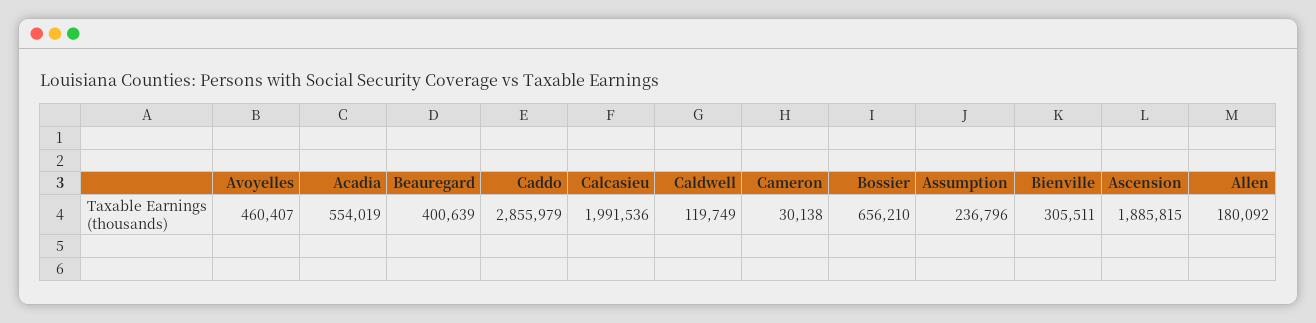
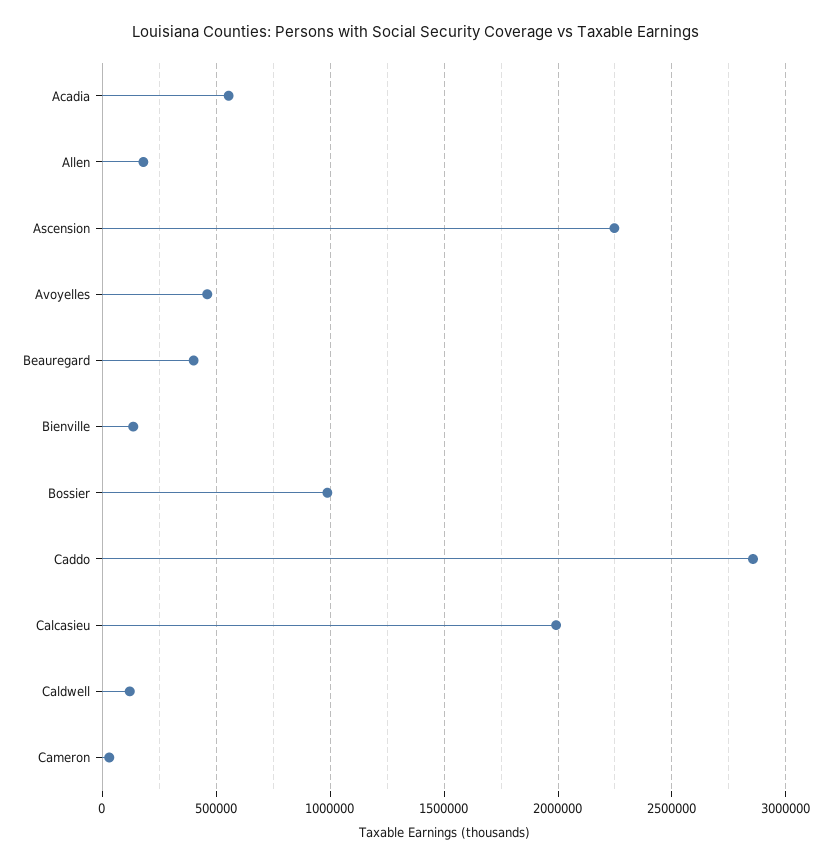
  {
    "Avoyelles": 460407,
    "Acadia": 554019,
    "Beauregard": 400639,
    "Caddo": 2855979,
    "Calcasieu": 1991536,
    "Caldwell": 119749,
    "Cameron": 30138,
-   "Bossier": 656210,
+   "Bossier": 1000000,
-   "Assumption": 236796,
-   "Bienville": 305511,
+   "Bienville": 150000,
-   "Ascension": 1885815,
+   "Ascension": 2250000,
    "Allen": 180092
  }

